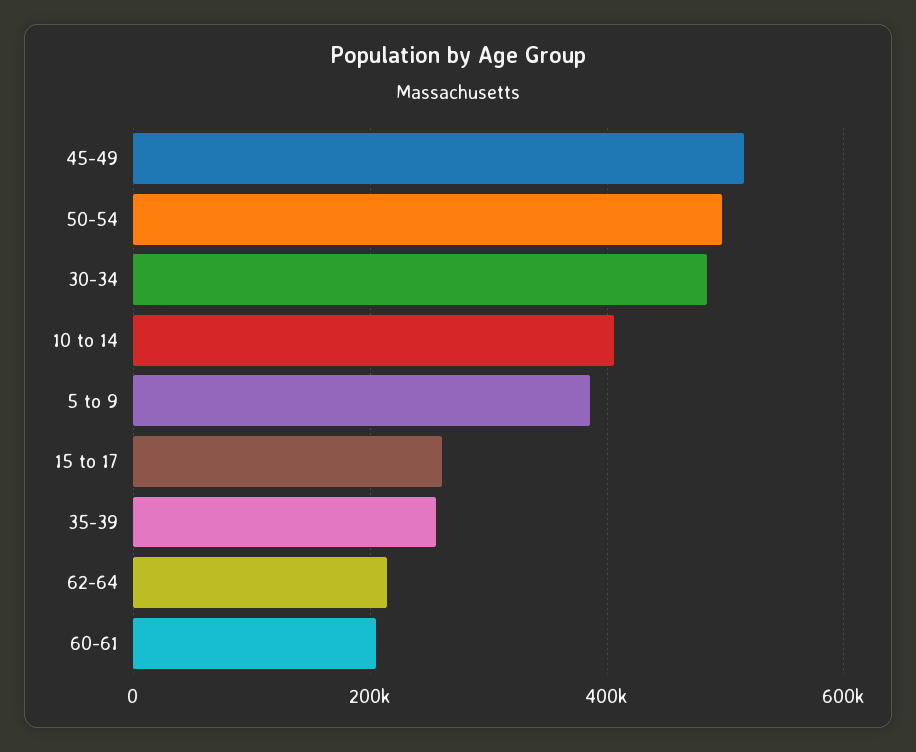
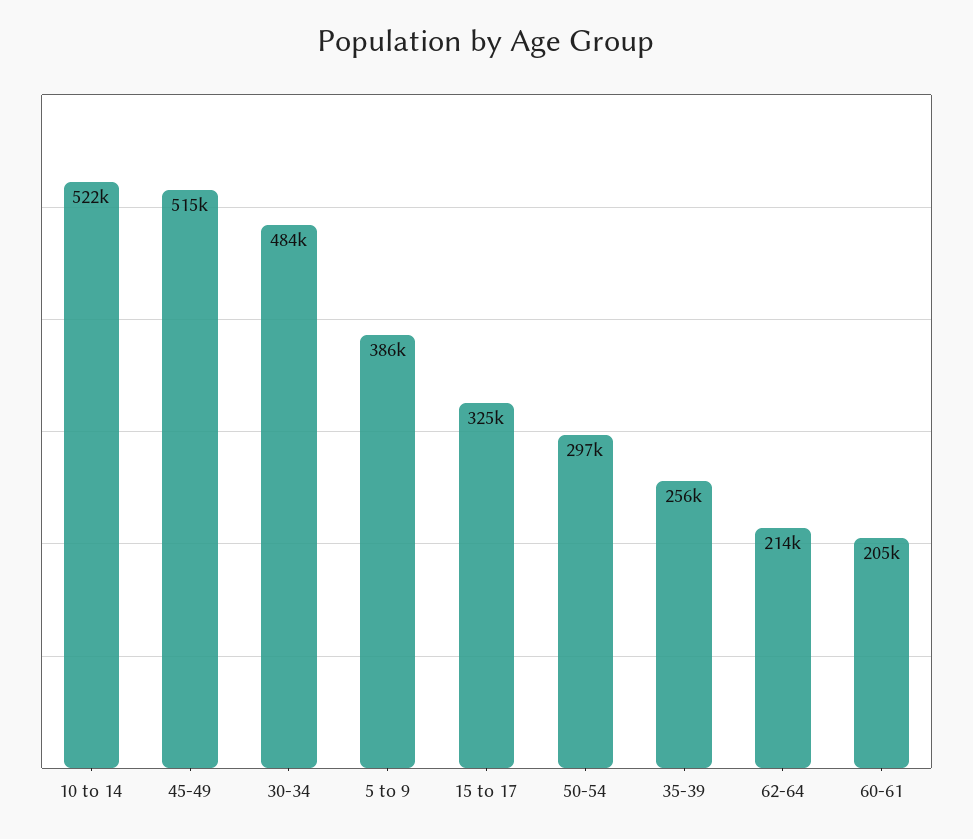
  {
    "45-49": 515000,
-   "50-54": 500000,
+   "50-54": 297000,
    "30-34": 484000,
-   "10 to 14": 400000,
+   "10 to 14": 522000,
    "5 to 9": 386000,
-   "15 to 17": 260000,
+   "15 to 17": 325000,
    "35-39": 256000,
    "62-64": 214000,
    "60-61": 205000
  }

